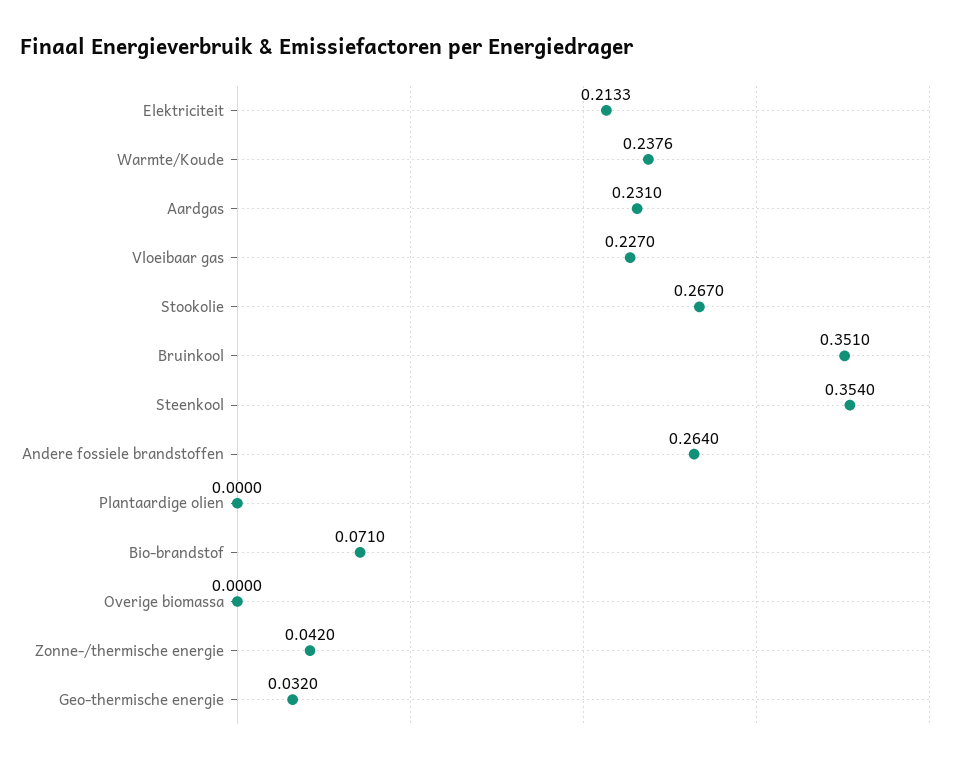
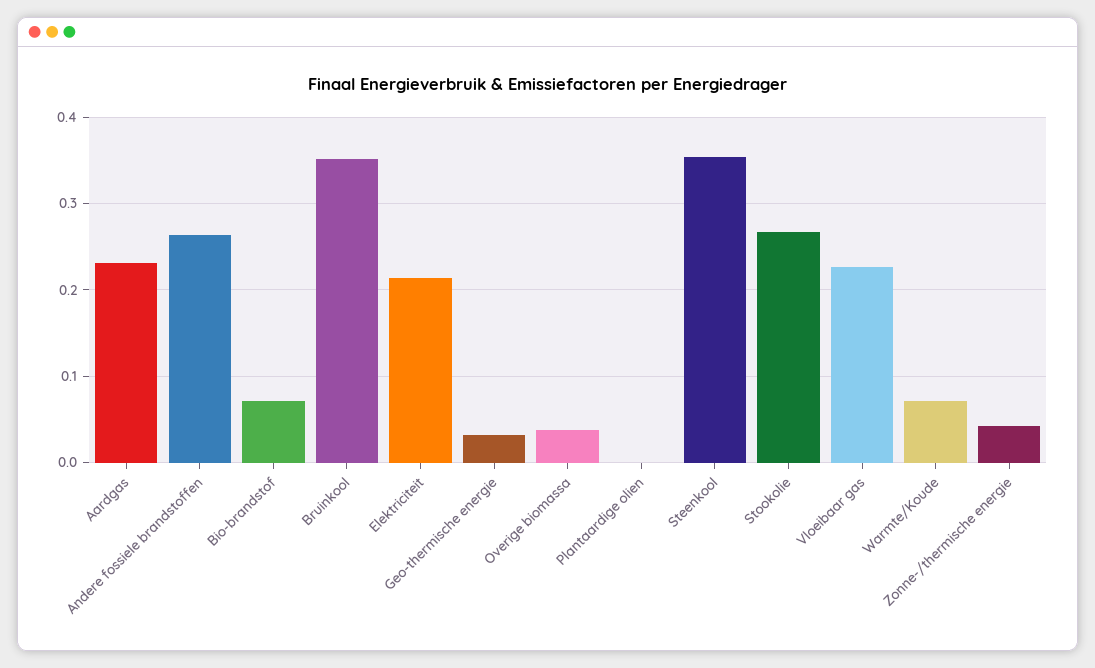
  {
    "Elektriciteit": 0.2133,
-   "Warmte/Koude": 0.2376,
+   "Warmte/Koude": 0.07,
    "Aardgas": 0.231,
    "Vloeibaar gas": 0.227,
    "Stookolie": 0.267,
    "Bruinkool": 0.351,
    "Steenkool": 0.354,
    "Andere fossiele brandstoffen": 0.264,
    "Plantaardige olien": 0,
    "Bio-brandstof": 0.071,
-   "Overige biomassa": 0,
+   "Overige biomassa": 0.04,
    "Zonne-/thermische energie": 0.042,
    "Geo-thermische energie": 0.032
  }

